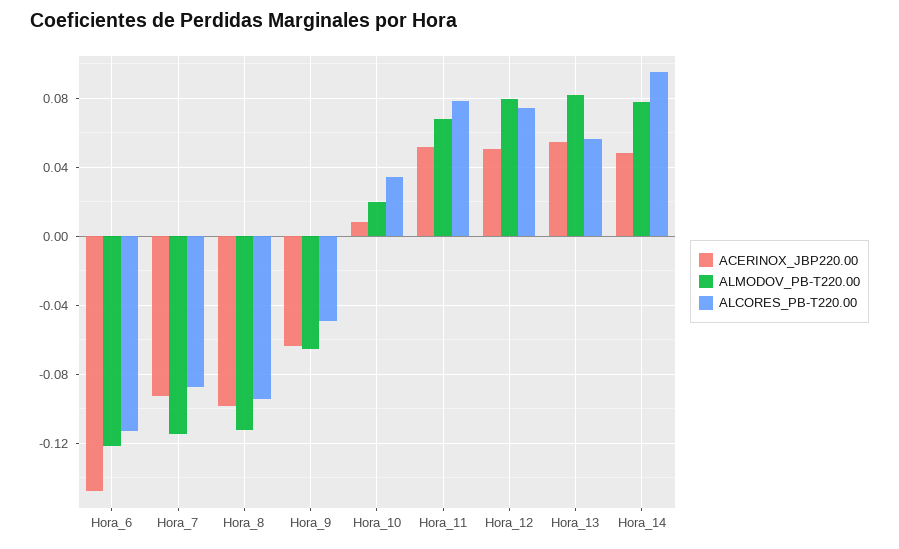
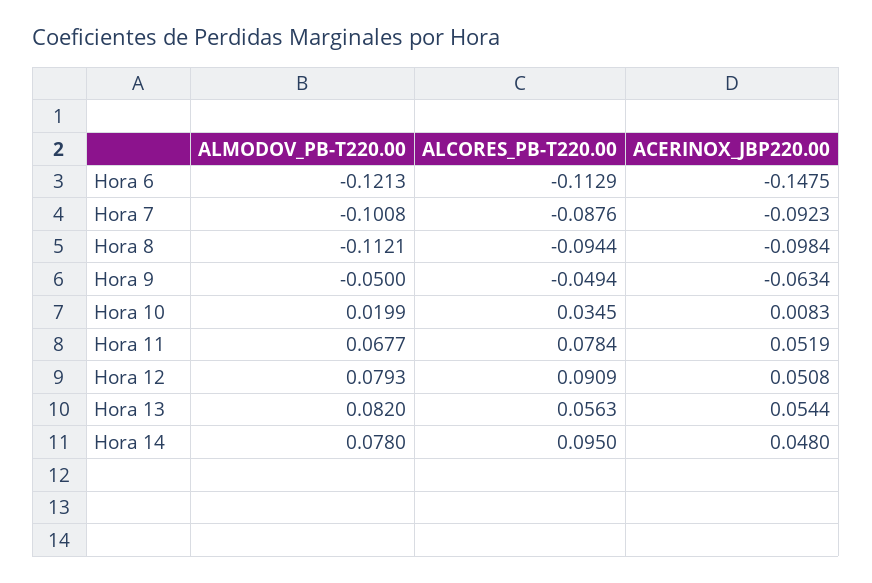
  {
    "ACERINOX_JBP220.00": {
      "Hora_6": -0.1475,
      "Hora_7": -0.0923,
      "Hora_8": -0.0984,
      "Hora_9": -0.0634,
      "Hora_10": 0.0083,
      "Hora_11": 0.0519,
      "Hora_12": 0.0508,
      "Hora_13": 0.0544,
      "Hora_14": 0.048
    },
    "ALMODOV_PB-T220.00": {
      "Hora_6": -0.1213,
-     "Hora_7": -0.115,
+     "Hora_7": -0.1008,
      "Hora_8": -0.1121,
-     "Hora_9": -0.065,
+     "Hora_9": -0.05,
      "Hora_10": 0.0199,
      "Hora_11": 0.0677,
      "Hora_12": 0.0793,
      "Hora_13": 0.082,
      "Hora_14": 0.078
    },
    "ALCORES_PB-T220.00": {
      "Hora_6": -0.1129,
      "Hora_7": -0.0876,
      "Hora_8": -0.0944,
      "Hora_9": -0.0494,
      "Hora_10": 0.0345,
      "Hora_11": 0.0784,
-     "Hora_12": 0.075,
+     "Hora_12": 0.0909,
      "Hora_13": 0.0563,
      "Hora_14": 0.095
    }
  }

